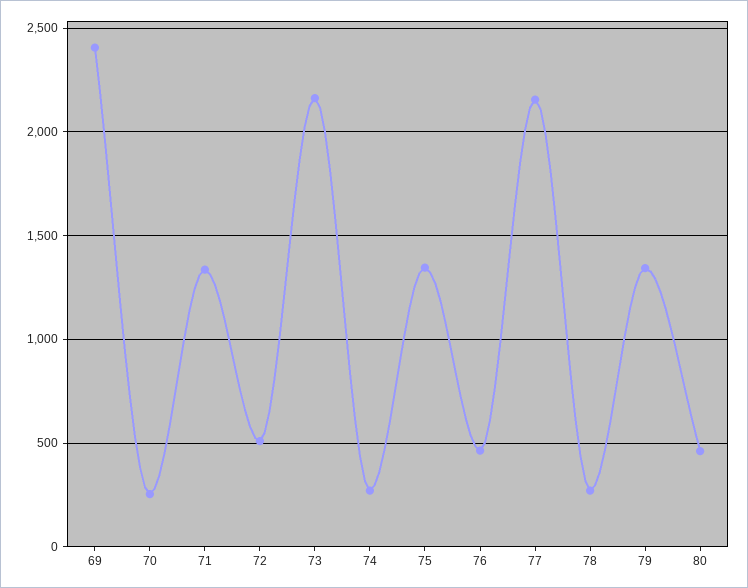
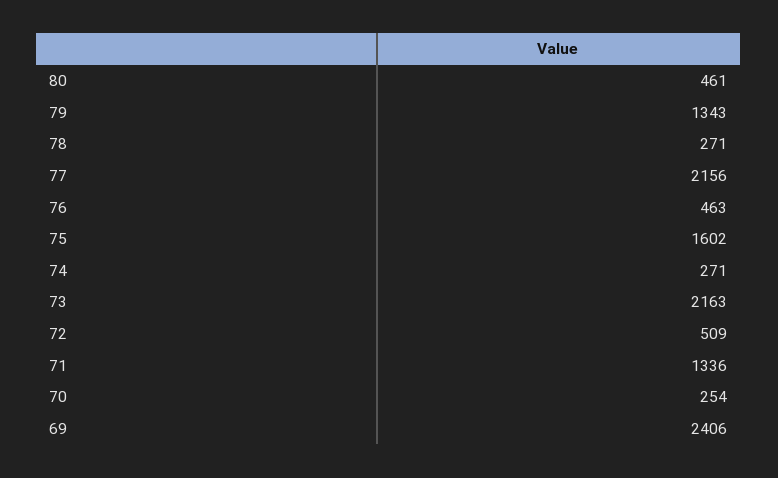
  {
    "69": 2406,
    "70": 254,
    "71": 1336,
    "72": 509,
    "73": 2163,
    "74": 271,
-   "75": 1350,
+   "75": 1602,
    "76": 463,
    "77": 2156,
    "78": 271,
    "79": 1343,
    "80": 461
  }

